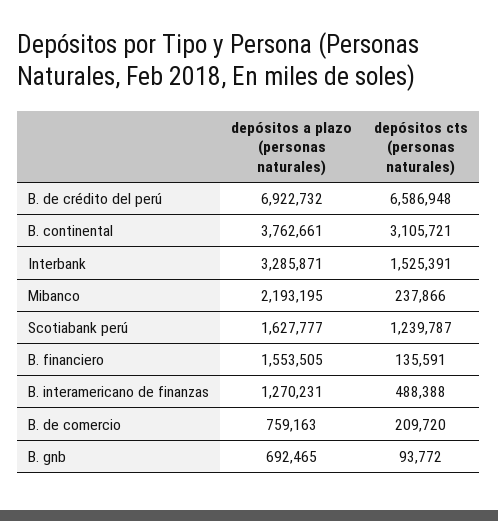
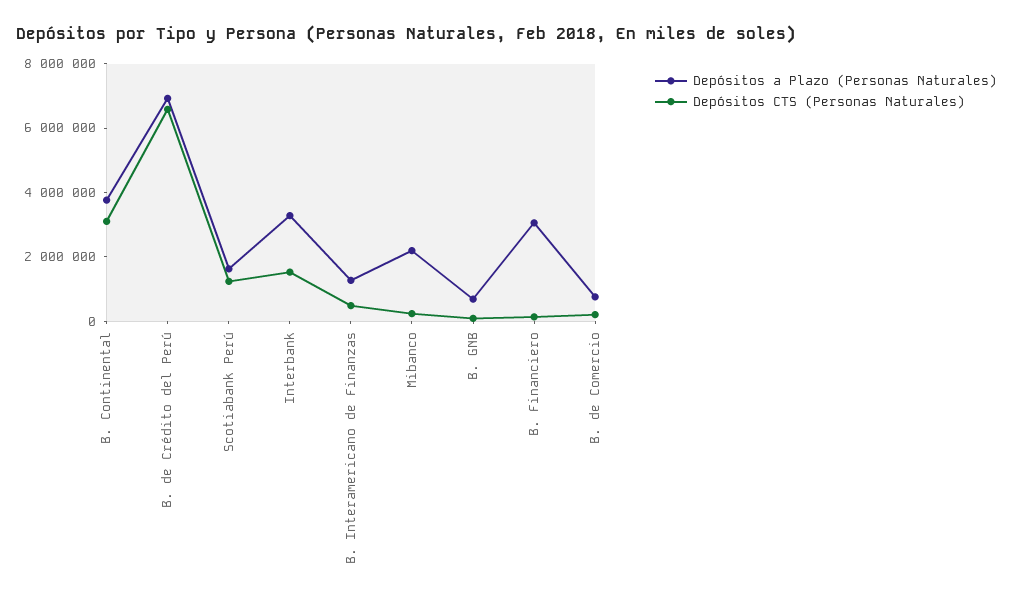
  {
    "depósitos a plazo (personas naturales)": {
      "B. de crédito del perú": 6922732,
      "B. continental": 3762661,
      "Interbank": 3285871,
      "Mibanco": 2193195,
      "Scotiabank perú": 1627777,
-     "B. financiero": 1553505,
+     "B. financiero": 3000000,
      "B. interamericano de finanzas": 1270231,
      "B. de comercio": 759163,
      "B. gnb": 692465
    },
    "depósitos cts (personas naturales)": {
      "B. de crédito del perú": 6586948,
      "B. continental": 3105721,
      "Interbank": 1525391,
      "Mibanco": 237866,
      "Scotiabank perú": 1239787,
      "B. financiero": 135591,
      "B. interamericano de finanzas": 488388,
      "B. de comercio": 209720,
      "B. gnb": 93772
    }
  }

